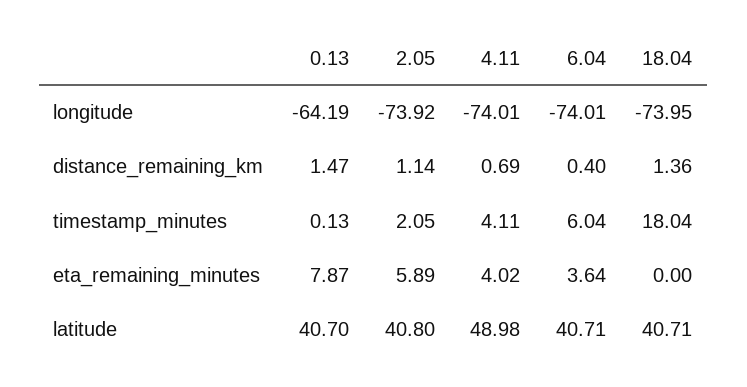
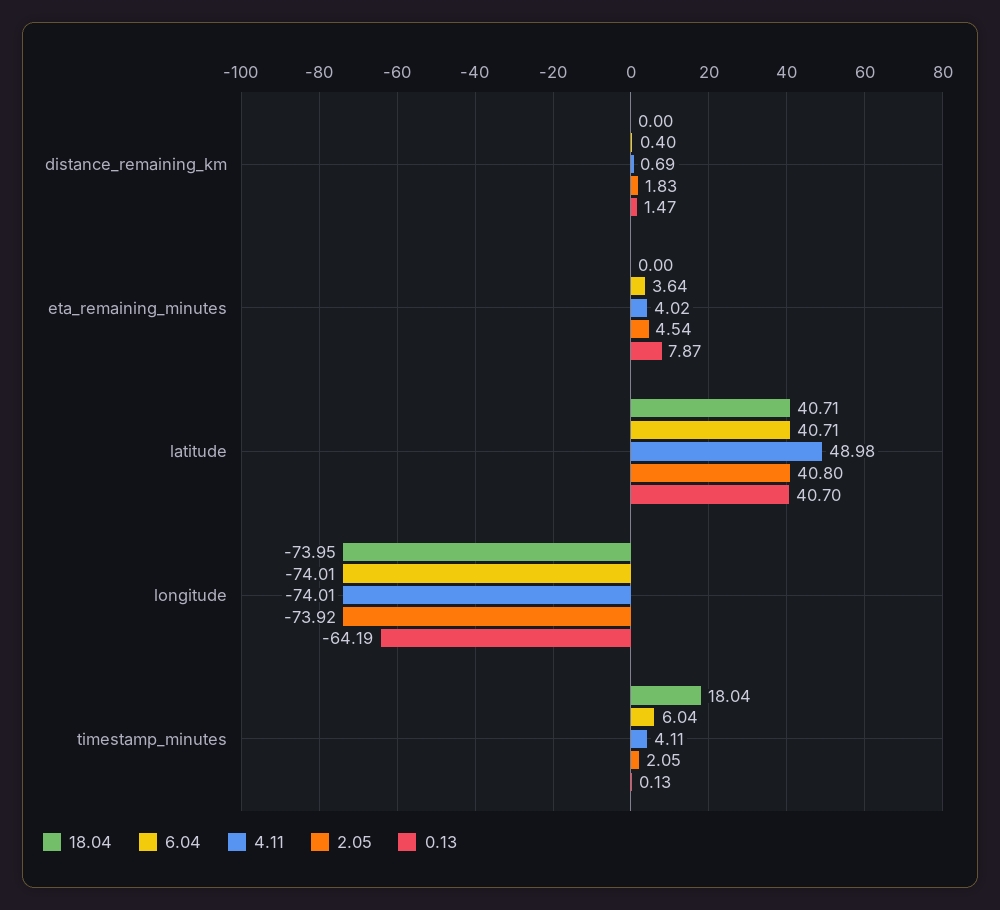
  {
    "0.13": {
      "longitude": -64.19,
      "distance_remaining_km": 1.47,
      "timestamp_minutes": 0.13,
      "eta_remaining_minutes": 7.87,
      "latitude": 40.7
    },
    "2.05": {
      "longitude": -73.92,
-     "distance_remaining_km": 1.14,
+     "distance_remaining_km": 1.83,
      "timestamp_minutes": 2.05,
-     "eta_remaining_minutes": 5.89,
+     "eta_remaining_minutes": 4.54,
      "latitude": 40.8
    },
    "4.11": {
      "longitude": -74.01,
      "distance_remaining_km": 0.69,
      "timestamp_minutes": 4.11,
      "eta_remaining_minutes": 4.02,
      "latitude": 48.98
    },
    "6.04": {
      "longitude": -74.01,
      "distance_remaining_km": 0.4,
      "timestamp_minutes": 6.04,
      "eta_remaining_minutes": 3.64,
      "latitude": 40.71
    },
    "18.04": {
      "longitude": -73.95,
-     "distance_remaining_km": 1.36,
+     "distance_remaining_km": 0,
      "timestamp_minutes": 18.04,
      "eta_remaining_minutes": 0,
      "latitude": 40.71
    }
  }

